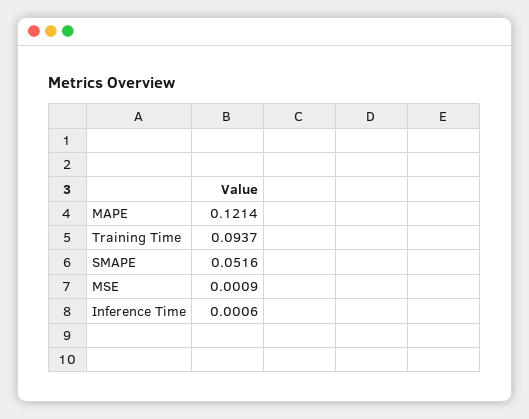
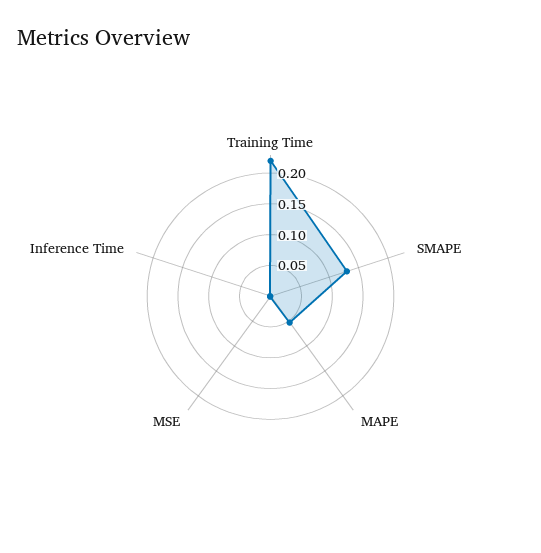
  {
-   "MAPE": 0.1214,
+   "MAPE": 0.05,
-   "Training Time": 0.0937,
+   "Training Time": 0.225,
-   "SMAPE": 0.0516,
+   "SMAPE": 0.125,
    "MSE": 0.0009,
    "Inference Time": 0.0006
  }

